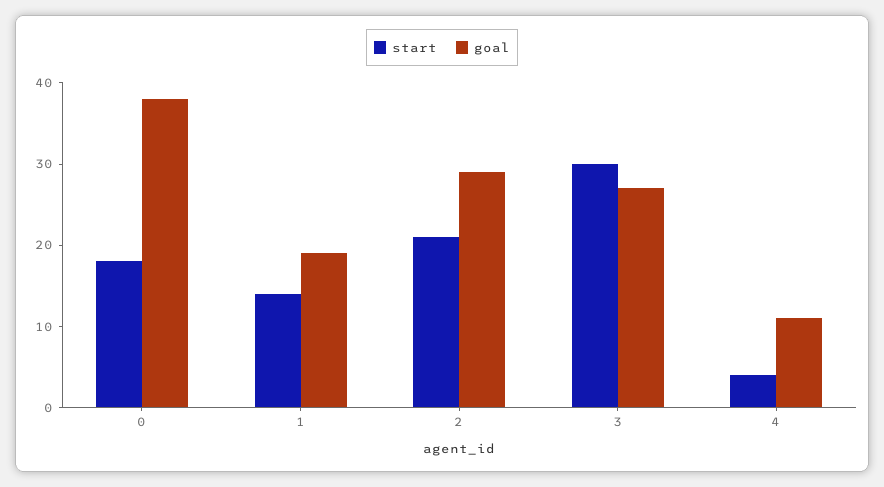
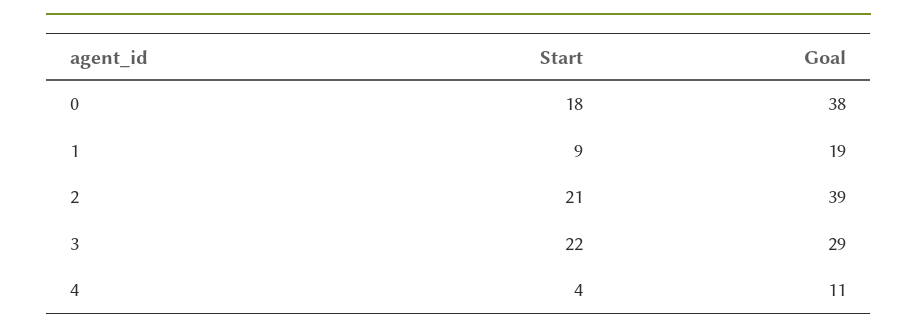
  {
    "start": {
      "0": 18,
-     "1": 14,
+     "1": 9,
      "2": 21,
-     "3": 30,
+     "3": 22,
      "4": 4
    },
    "goal": {
      "0": 38,
      "1": 19,
-     "2": 29,
+     "2": 39,
-     "3": 27,
+     "3": 29,
      "4": 11
    }
  }

